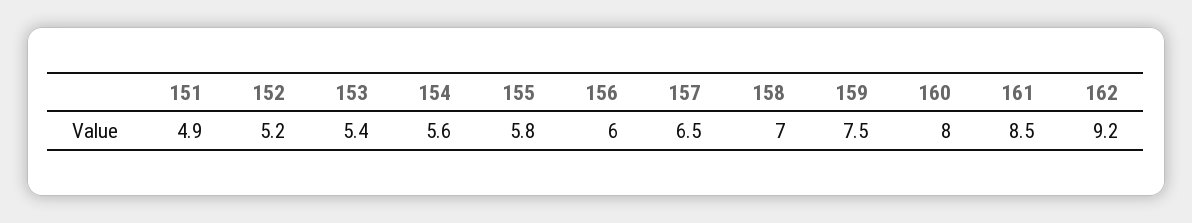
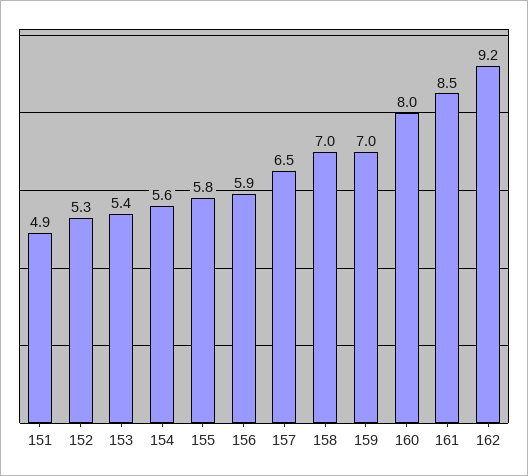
  {
    "151": 4.9,
-   "152": 5.2,
+   "152": 5.3,
    "153": 5.4,
    "154": 5.6,
    "155": 5.8,
-   "156": 6,
+   "156": 5.9,
    "157": 6.5,
    "158": 7,
-   "159": 7.5,
+   "159": 7,
    "160": 8,
    "161": 8.5,
    "162": 9.2
  }

